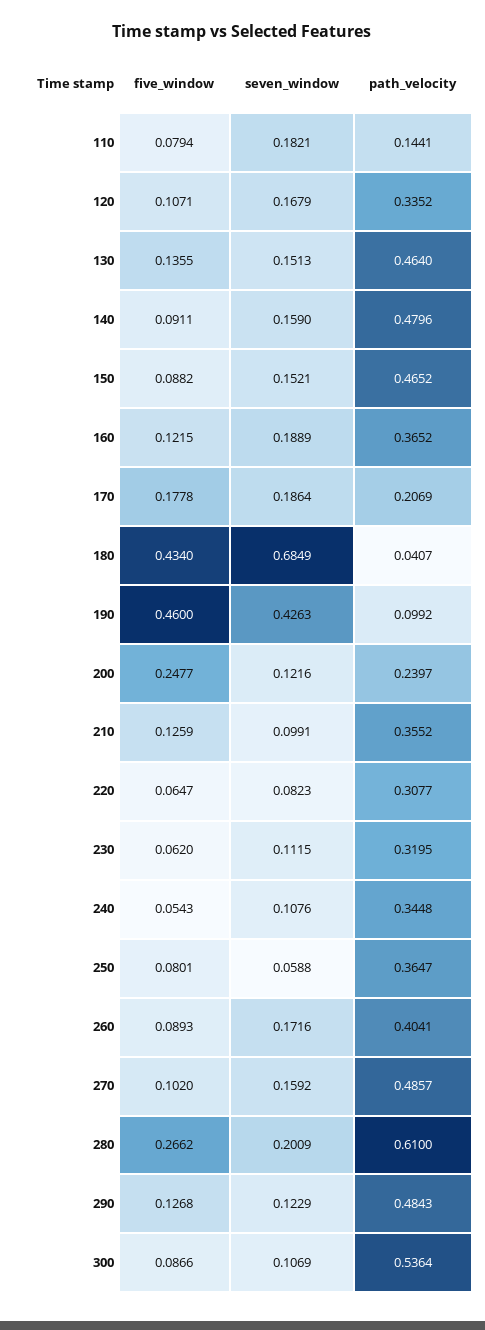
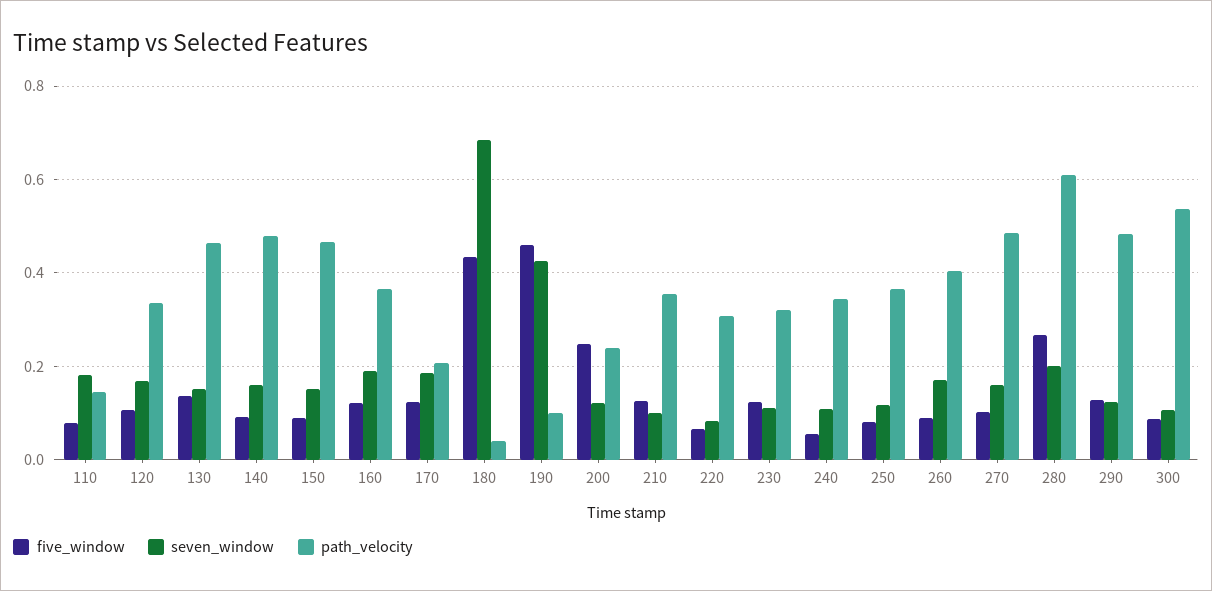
  {
    "five_window": {
      "110": 0.0794,
      "120": 0.1071,
      "130": 0.1355,
      "140": 0.0911,
      "150": 0.0882,
      "160": 0.1215,
-     "170": 0.1778,
+     "170": 0.12,
      "180": 0.434,
      "190": 0.46,
      "200": 0.2477,
      "210": 0.1259,
      "220": 0.0647,
-     "230": 0.062,
+     "230": 0.12,
      "240": 0.0543,
      "250": 0.0801,
      "260": 0.0893,
      "270": 0.102,
      "280": 0.2662,
      "290": 0.1268,
      "300": 0.0866
    },
    "seven_window": {
      "110": 0.1821,
      "120": 0.1679,
      "130": 0.1513,
      "140": 0.159,
      "150": 0.1521,
      "160": 0.1889,
      "170": 0.1864,
      "180": 0.6849,
      "190": 0.4263,
      "200": 0.1216,
      "210": 0.0991,
      "220": 0.0823,
      "230": 0.1115,
      "240": 0.1076,
-     "250": 0.0588,
+     "250": 0.12,
      "260": 0.1716,
      "270": 0.1592,
      "280": 0.2009,
      "290": 0.1229,
      "300": 0.1069
    },
    "path_velocity": {
      "110": 0.1441,
      "120": 0.3352,
      "130": 0.464,
      "140": 0.4796,
      "150": 0.4652,
      "160": 0.3652,
      "170": 0.2069,
      "180": 0.0407,
      "190": 0.0992,
      "200": 0.2397,
      "210": 0.3552,
      "220": 0.3077,
      "230": 0.3195,
      "240": 0.3448,
      "250": 0.3647,
      "260": 0.4041,
      "270": 0.4857,
      "280": 0.61,
      "290": 0.4843,
      "300": 0.5364
    }
  }

